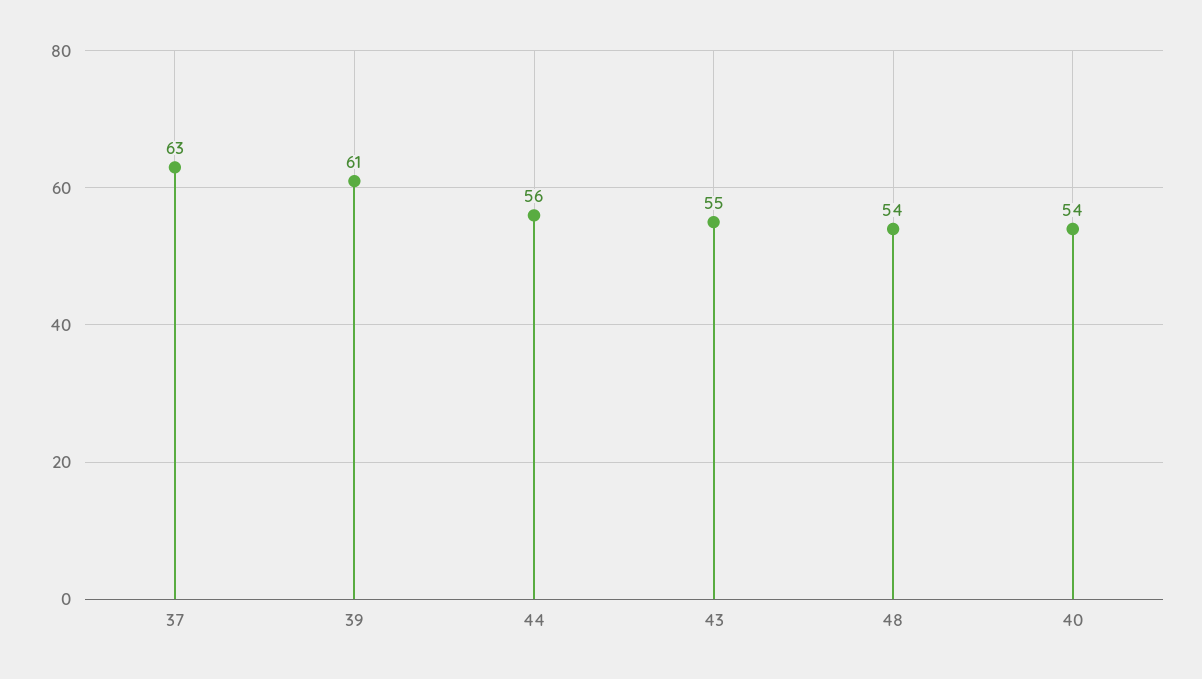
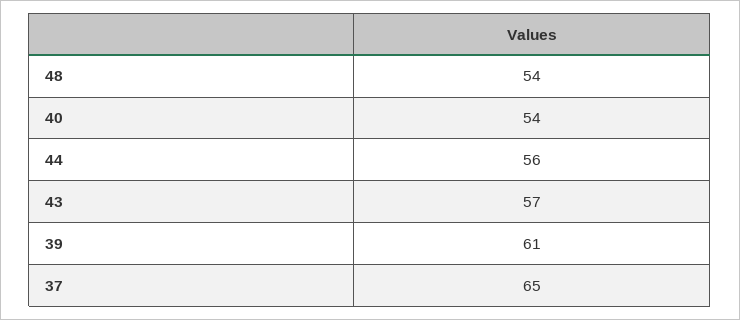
  {
-   "37": 63,
+   "37": 65,
    "39": 61,
    "44": 56,
-   "43": 55,
+   "43": 57,
    "48": 54,
    "40": 54
  }

